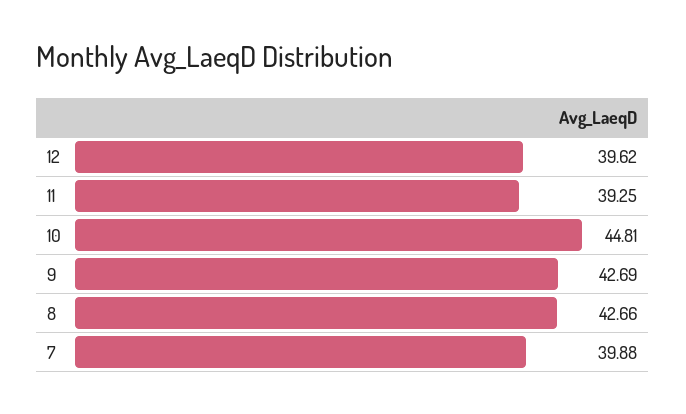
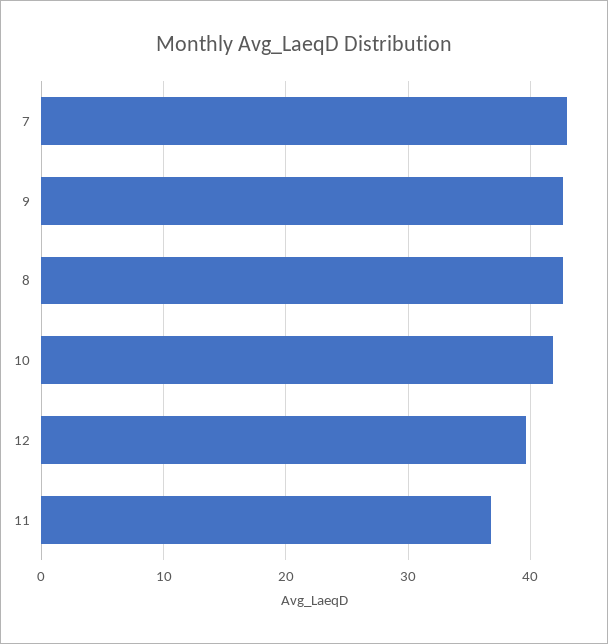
  {
    "12": 39.62,
-   "11": 39.25,
+   "11": 37,
-   "10": 44.81,
+   "10": 42,
    "9": 42.69,
    "8": 42.66,
-   "7": 39.88
+   "7": 43
  }

